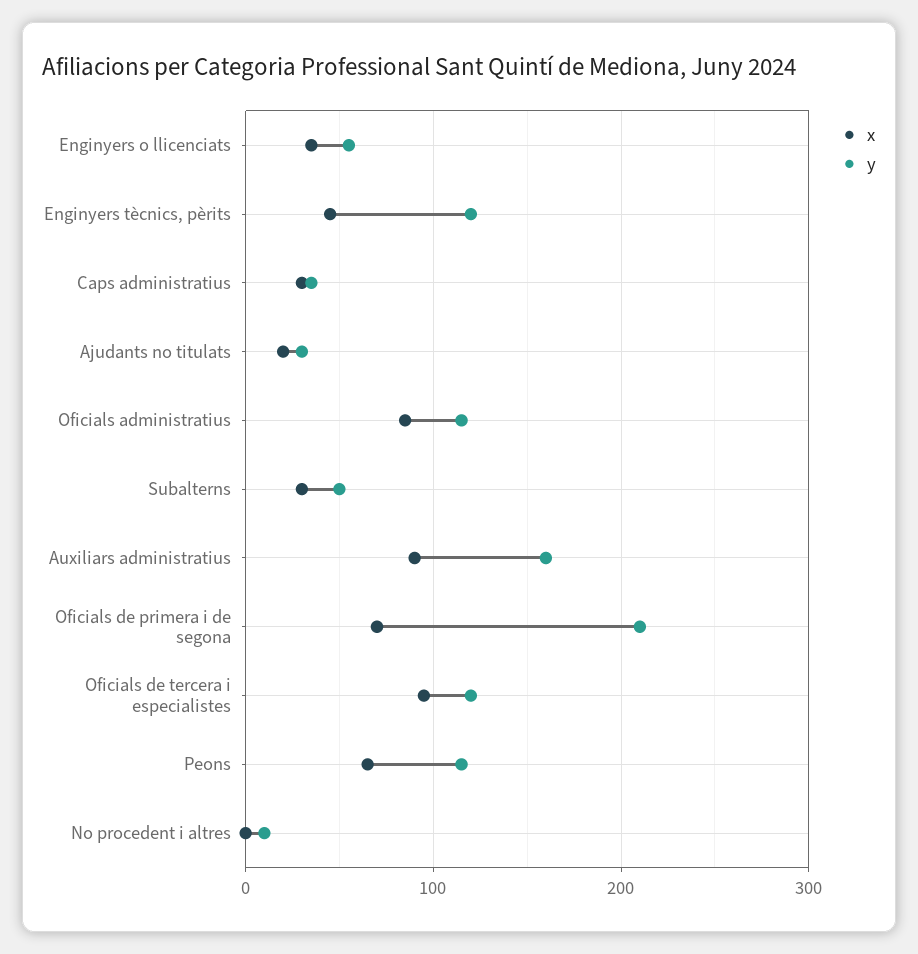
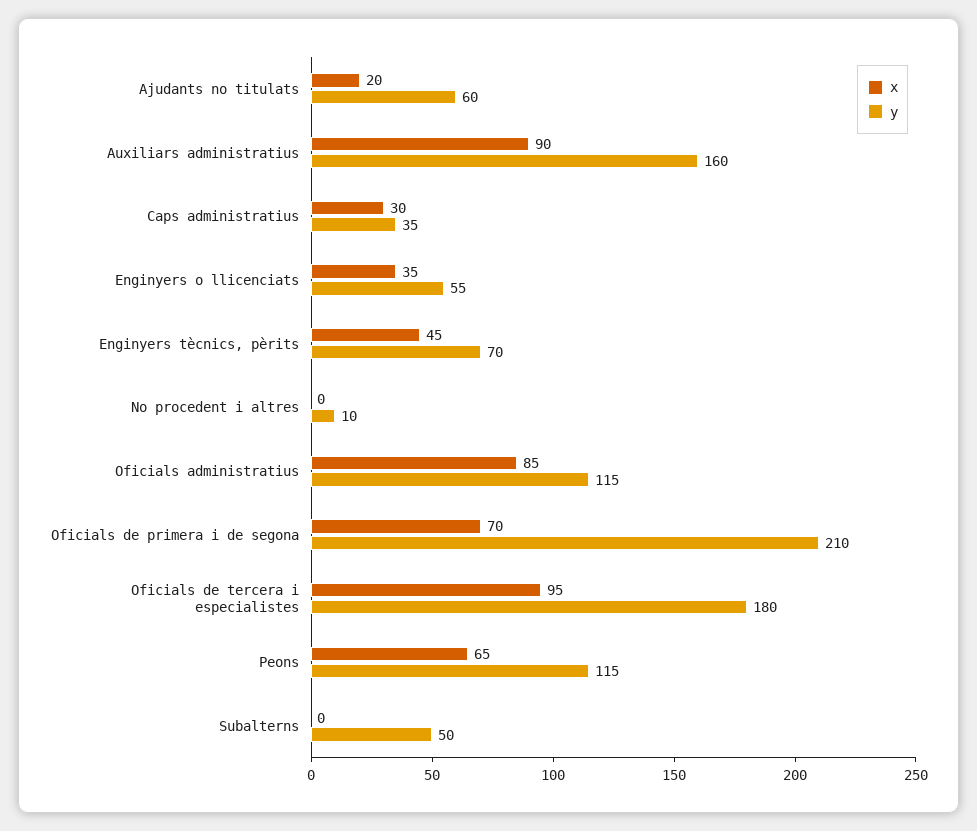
  {
    "x": {
      "Enginyers o llicenciats": 35,
      "Enginyers tècnics, pèrits": 45,
      "Caps administratius": 30,
      "Ajudants no titulats": 20,
      "Oficials administratius": 85,
-     "Subalterns": 30,
+     "Subalterns": 0,
      "Auxiliars administratius": 90,
      "Oficials de primera i de segona": 70,
      "Oficials de tercera i especialistes": 95,
      "Peons": 65,
      "No procedent i altres": 0
    },
    "y": {
      "Enginyers o llicenciats": 55,
-     "Enginyers tècnics, pèrits": 120,
+     "Enginyers tècnics, pèrits": 70,
      "Caps administratius": 35,
-     "Ajudants no titulats": 30,
+     "Ajudants no titulats": 60,
      "Oficials administratius": 115,
      "Subalterns": 50,
      "Auxiliars administratius": 160,
      "Oficials de primera i de segona": 210,
-     "Oficials de tercera i especialistes": 120,
+     "Oficials de tercera i especialistes": 180,
      "Peons": 115,
      "No procedent i altres": 10
    }
  }

